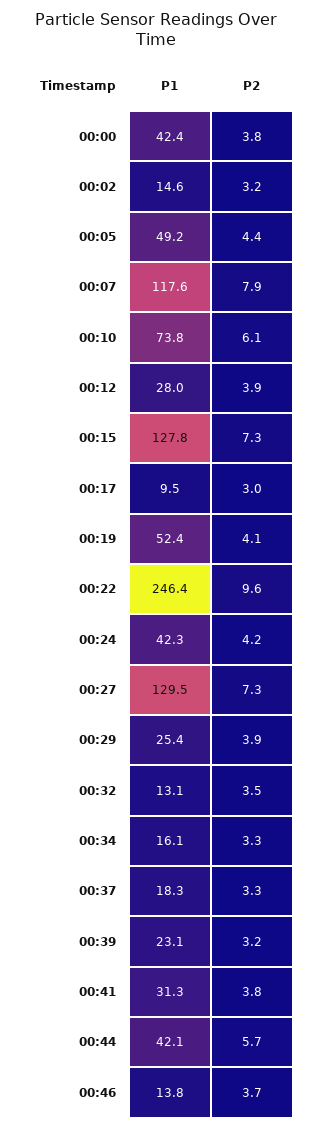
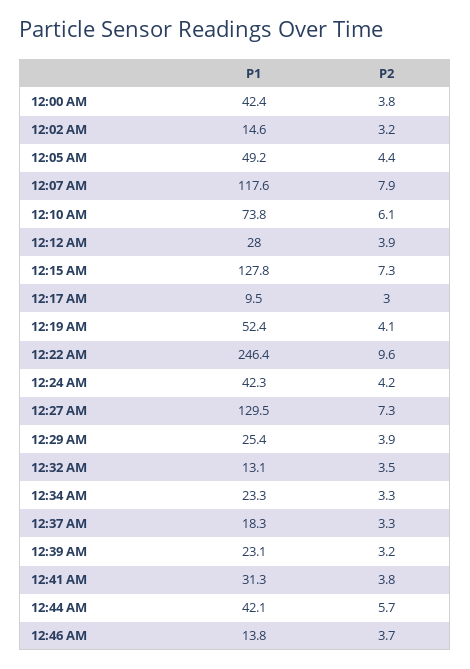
  {
    "P1": {
      "00:00": 42.4,
      "00:02": 14.6,
      "00:05": 49.2,
      "00:07": 117.6,
      "00:10": 73.8,
      "00:12": 28,
      "00:15": 127.8,
      "00:17": 9.5,
      "00:19": 52.4,
      "00:22": 246.4,
      "00:24": 42.3,
      "00:27": 129.5,
      "00:29": 25.4,
      "00:32": 13.1,
-     "00:34": 16.1,
+     "00:34": 23.3,
      "00:37": 18.3,
      "00:39": 23.1,
      "00:41": 31.3,
      "00:44": 42.1,
      "00:46": 13.8
    },
    "P2": {
      "00:00": 3.8,
      "00:02": 3.2,
      "00:05": 4.4,
      "00:07": 7.9,
      "00:10": 6.1,
      "00:12": 3.9,
      "00:15": 7.3,
      "00:17": 3,
      "00:19": 4.1,
      "00:22": 9.6,
      "00:24": 4.2,
      "00:27": 7.3,
      "00:29": 3.9,
      "00:32": 3.5,
      "00:34": 3.3,
      "00:37": 3.3,
      "00:39": 3.2,
      "00:41": 3.8,
      "00:44": 5.7,
      "00:46": 3.7
    }
  }

